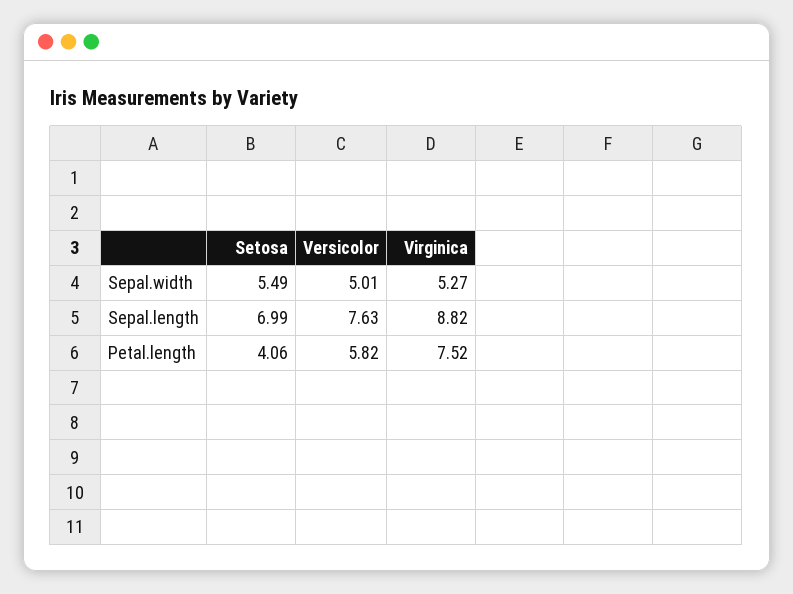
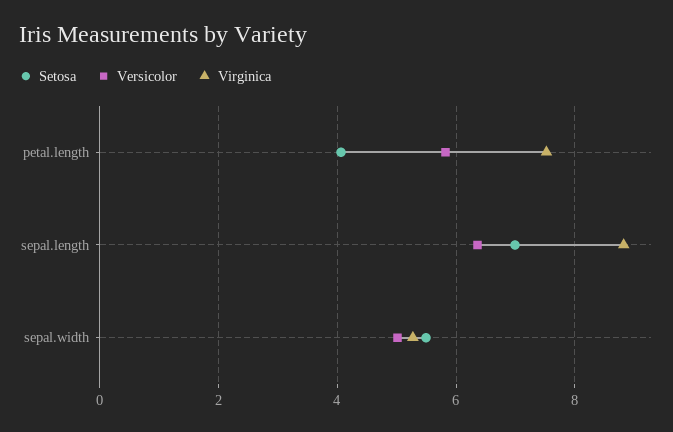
  {
    "Setosa": {
      "Sepal.width": 5.49,
      "Sepal.length": 6.99,
      "Petal.length": 4.06
    },
    "Versicolor": {
      "Sepal.width": 5.01,
-     "Sepal.length": 7.63,
+     "Sepal.length": 6.4,
      "Petal.length": 5.82
    },
    "Virginica": {
      "Sepal.width": 5.27,
      "Sepal.length": 8.82,
      "Petal.length": 7.52
    }
  }

